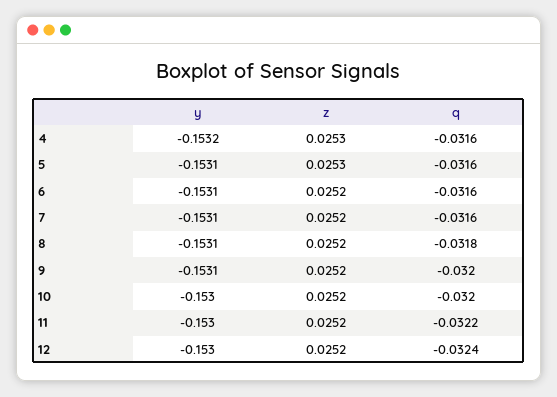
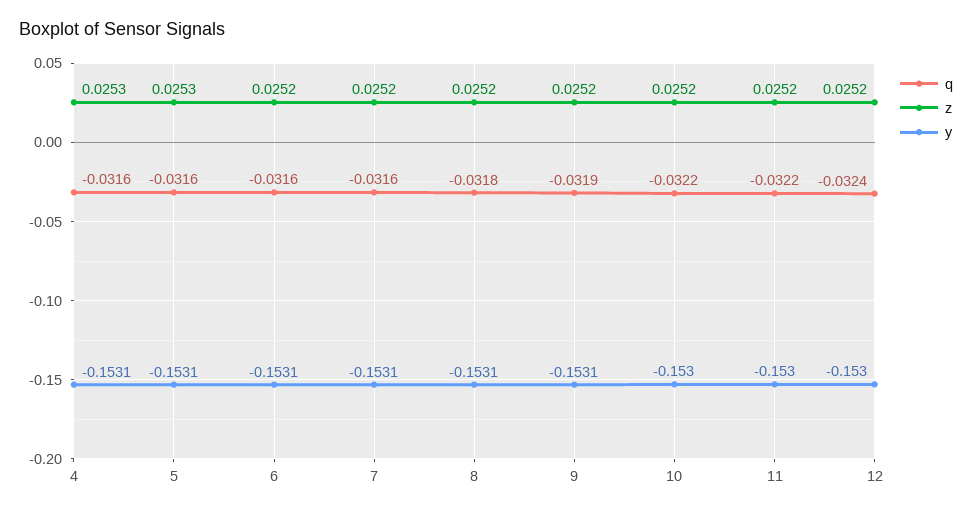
  {
    "y": {
-     "4": -0.1532,
+     "4": -0.1531,
      "5": -0.1531,
      "6": -0.1531,
      "7": -0.1531,
      "8": -0.1531,
      "9": -0.1531,
      "10": -0.153,
      "11": -0.153,
      "12": -0.153
    },
    "z": {
      "4": 0.0253,
      "5": 0.0253,
      "6": 0.0252,
      "7": 0.0252,
      "8": 0.0252,
      "9": 0.0252,
      "10": 0.0252,
      "11": 0.0252,
      "12": 0.0252
    },
    "q": {
      "4": -0.0316,
      "5": -0.0316,
      "6": -0.0316,
      "7": -0.0316,
      "8": -0.0318,
-     "9": -0.032,
+     "9": -0.0319,
-     "10": -0.032,
+     "10": -0.0322,
      "11": -0.0322,
      "12": -0.0324
    }
  }

